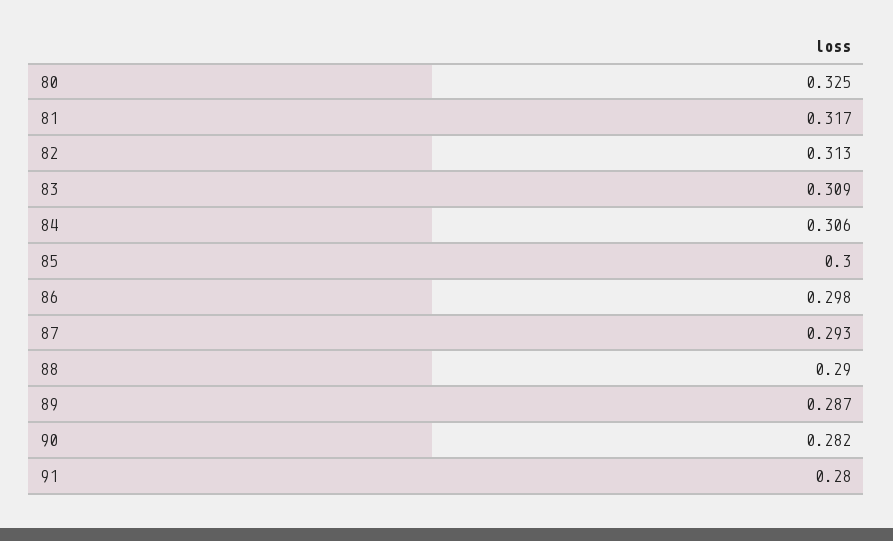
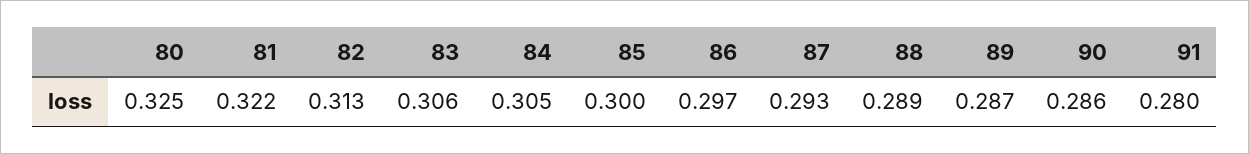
  {
    "80": 0.325,
-   "81": 0.317,
+   "81": 0.322,
    "82": 0.313,
-   "83": 0.309,
+   "83": 0.306,
-   "84": 0.306,
+   "84": 0.305,
    "85": 0.3,
-   "86": 0.298,
+   "86": 0.297,
    "87": 0.293,
-   "88": 0.29,
+   "88": 0.289,
    "89": 0.287,
-   "90": 0.282,
+   "90": 0.286,
    "91": 0.28
  }

